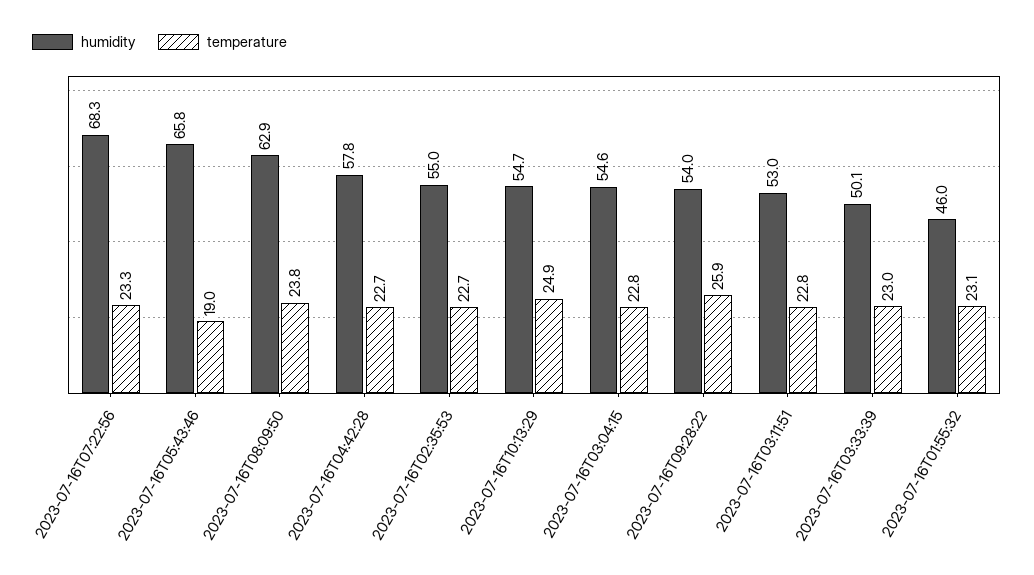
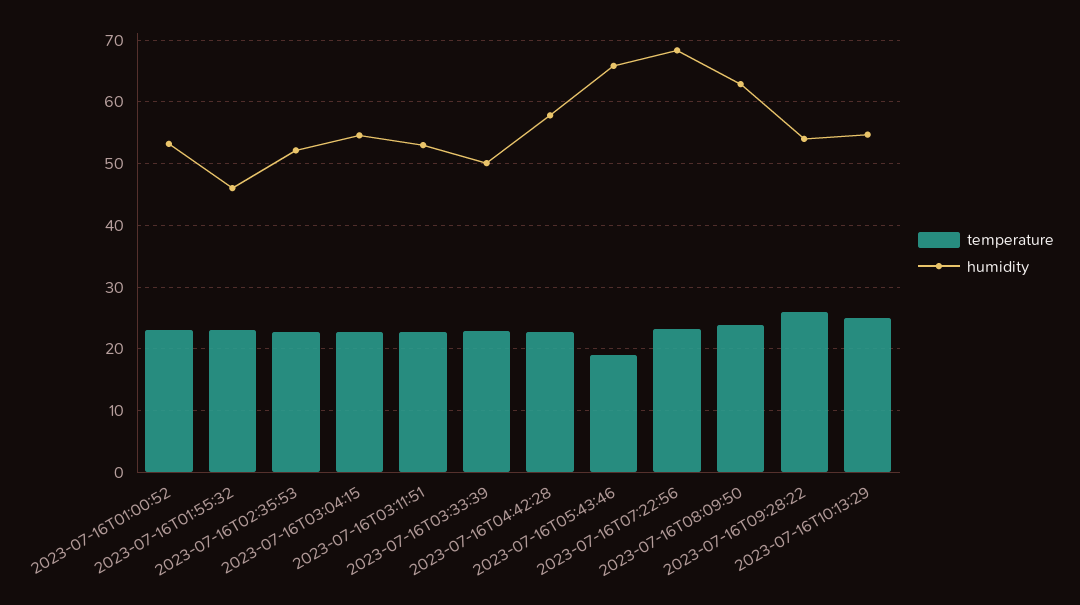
  {
    "humidity": {
      "2023-07-16T07:22:56": 68.3,
      "2023-07-16T05:43:46": 65.8,
      "2023-07-16T08:09:50": 62.9,
      "2023-07-16T04:42:28": 57.8,
-     "2023-07-16T02:35:53": 55,
+     "2023-07-16T02:35:53": 52,
      "2023-07-16T10:13:29": 54.7,
      "2023-07-16T03:04:15": 54.6,
      "2023-07-16T09:28:22": 54,
      "2023-07-16T03:11:51": 53,
      "2023-07-16T03:33:39": 50.1,
-     "2023-07-16T01:55:32": 46
+     "2023-07-16T01:55:32": 46,
+     "2023-07-16T01:00:52": 53
    },
    "temperature": {
      "2023-07-16T07:22:56": 23.3,
      "2023-07-16T05:43:46": 19,
      "2023-07-16T08:09:50": 23.8,
      "2023-07-16T04:42:28": 22.7,
      "2023-07-16T02:35:53": 22.7,
      "2023-07-16T10:13:29": 24.9,
      "2023-07-16T03:04:15": 22.8,
      "2023-07-16T09:28:22": 25.9,
      "2023-07-16T03:11:51": 22.8,
      "2023-07-16T03:33:39": 23,
-     "2023-07-16T01:55:32": 23.1
+     "2023-07-16T01:55:32": 23.1,
+     "2023-07-16T01:00:52": 23
    }
  }

